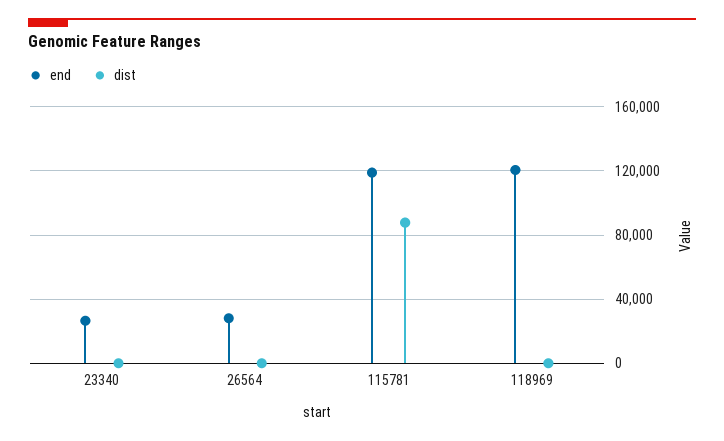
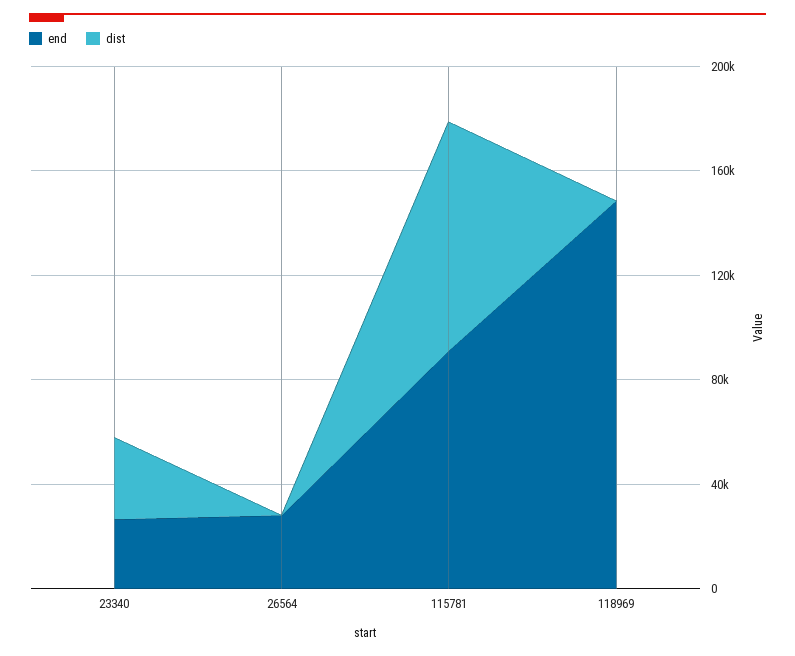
  {
    "end": {
      "23340": 25000,
      "26564": 30000,
-     "115781": 120000,
+     "115781": 90000,
-     "118969": 120000
+     "118969": 150000
    },
    "dist": {
-     "23340": 0,
+     "23340": 30000,
      "26564": 0,
      "115781": 90000,
      "118969": 0
    }
  }

